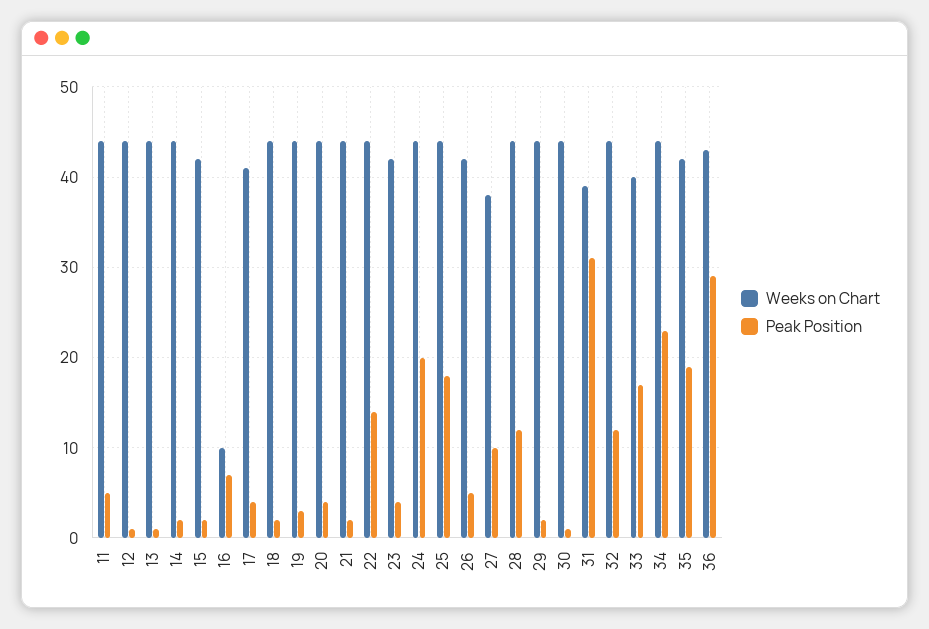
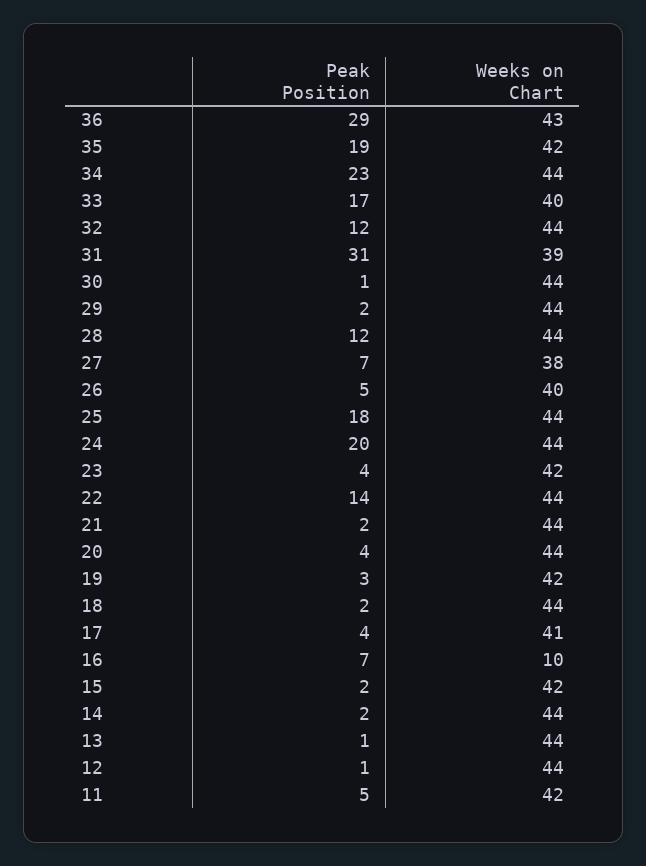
  {
    "Weeks on Chart": {
-     "11": 44,
+     "11": 42,
      "12": 44,
      "13": 44,
      "14": 44,
      "15": 42,
      "16": 10,
      "17": 41,
      "18": 44,
-     "19": 44,
+     "19": 42,
      "20": 44,
      "21": 44,
      "22": 44,
      "23": 42,
      "24": 44,
      "25": 44,
-     "26": 42,
+     "26": 40,
      "27": 38,
      "28": 44,
      "29": 44,
      "30": 44,
      "31": 39,
      "32": 44,
      "33": 40,
      "34": 44,
      "35": 42,
      "36": 43
    },
    "Peak Position": {
      "11": 5,
      "12": 1,
      "13": 1,
      "14": 2,
      "15": 2,
      "16": 7,
      "17": 4,
      "18": 2,
      "19": 3,
      "20": 4,
      "21": 2,
      "22": 14,
      "23": 4,
      "24": 20,
      "25": 18,
      "26": 5,
-     "27": 10,
+     "27": 7,
      "28": 12,
      "29": 2,
      "30": 1,
      "31": 31,
      "32": 12,
      "33": 17,
      "34": 23,
      "35": 19,
      "36": 29
    }
  }

